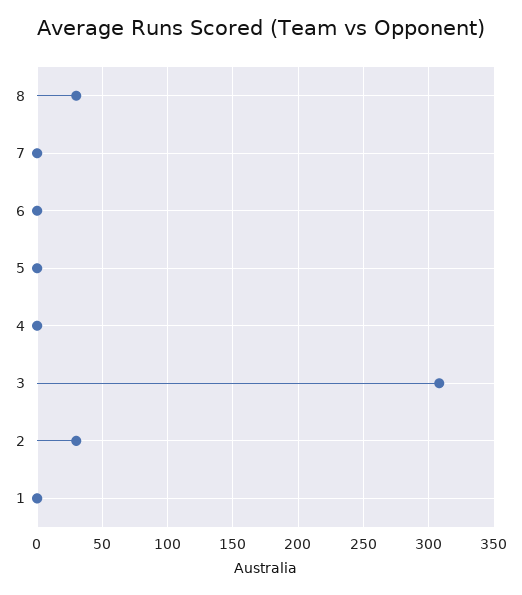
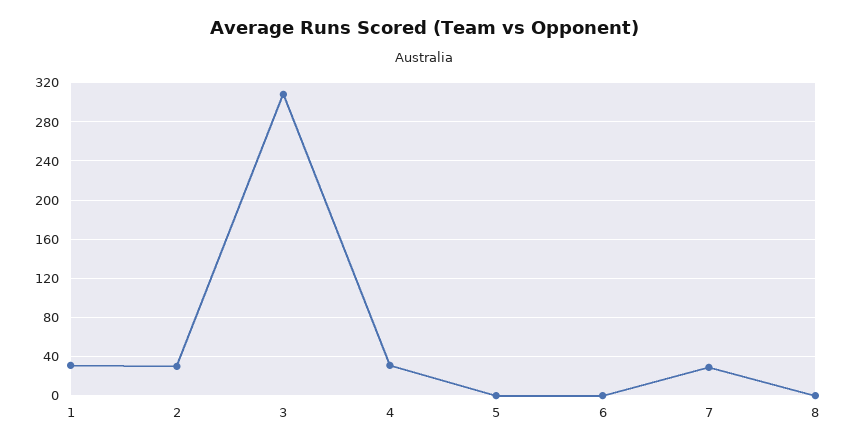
  {
-   "8": 30,
+   "8": 0,
-   "7": 0,
+   "7": 30,
    "6": 0,
    "5": 0,
-   "4": 0,
+   "4": 30,
    "3": 310,
    "2": 30,
-   "1": 0
+   "1": 30
  }

